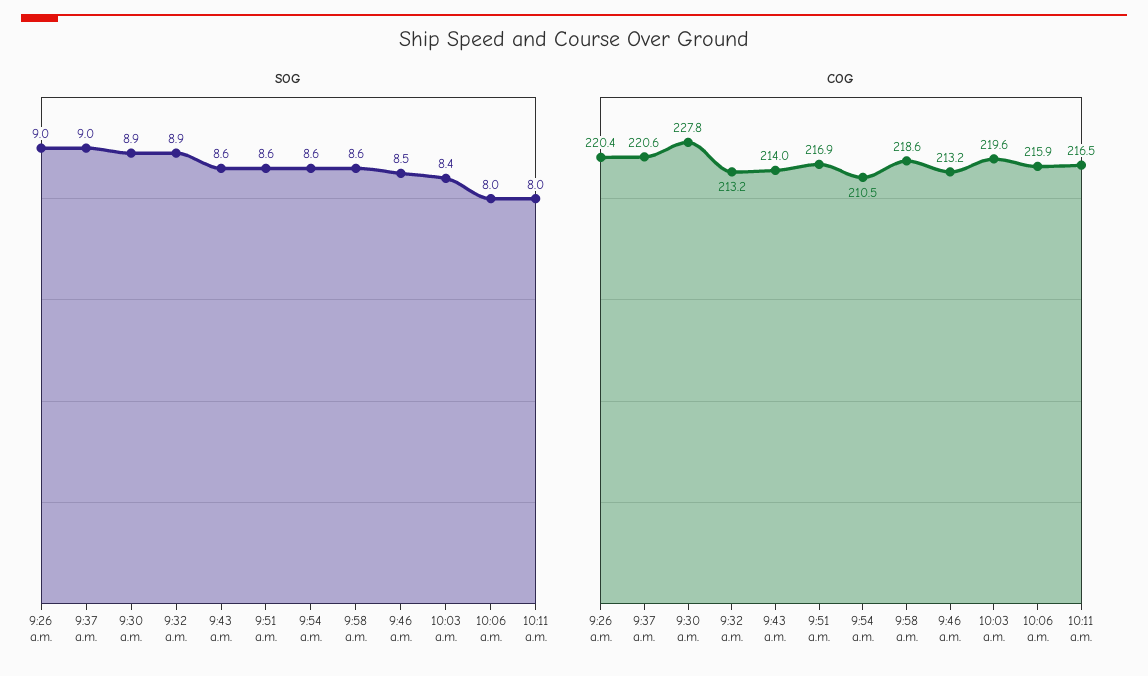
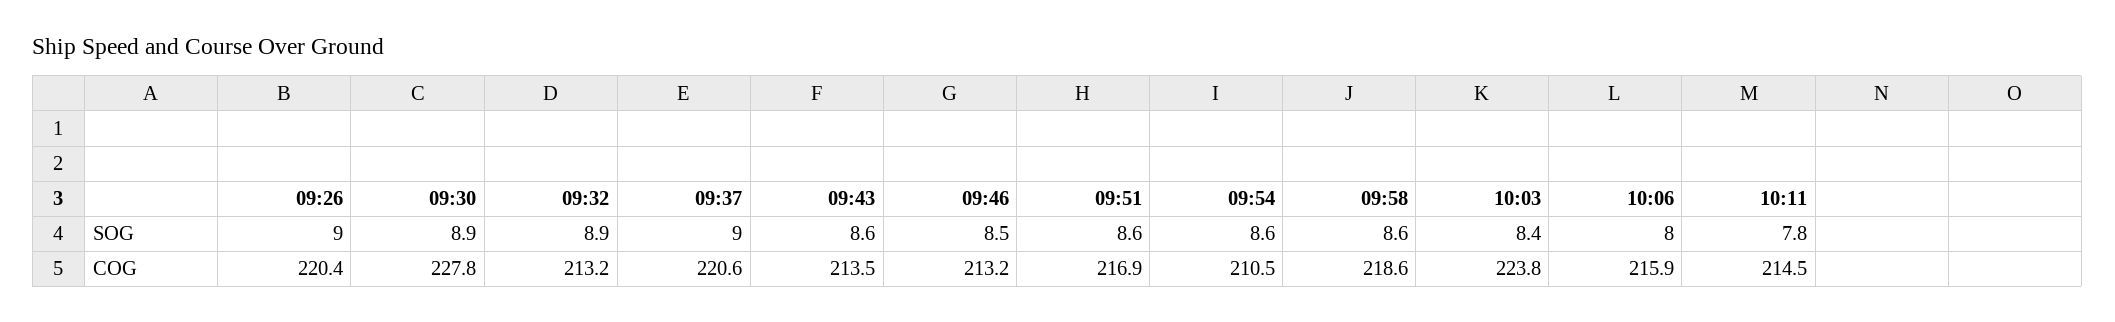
  {
    "SOG": {
      "9:26 a.m.": 9,
      "9:37 a.m.": 9,
      "9:30 a.m.": 8.9,
      "9:32 a.m.": 8.9,
      "9:43 a.m.": 8.6,
      "9:51 a.m.": 8.6,
      "9:54 a.m.": 8.6,
      "9:58 a.m.": 8.6,
      "9:46 a.m.": 8.5,
      "10:03 a.m.": 8.4,
      "10:06 a.m.": 8,
-     "10:11 a.m.": 8
+     "10:11 a.m.": 7.8
    },
    "COG": {
      "9:26 a.m.": 220.4,
      "9:37 a.m.": 220.6,
      "9:30 a.m.": 227.8,
      "9:32 a.m.": 213.2,
-     "9:43 a.m.": 214,
+     "9:43 a.m.": 213.5,
      "9:51 a.m.": 216.9,
      "9:54 a.m.": 210.5,
      "9:58 a.m.": 218.6,
      "9:46 a.m.": 213.2,
-     "10:03 a.m.": 219.6,
+     "10:03 a.m.": 223.8,
      "10:06 a.m.": 215.9,
-     "10:11 a.m.": 216.5
+     "10:11 a.m.": 214.5
    }
  }

